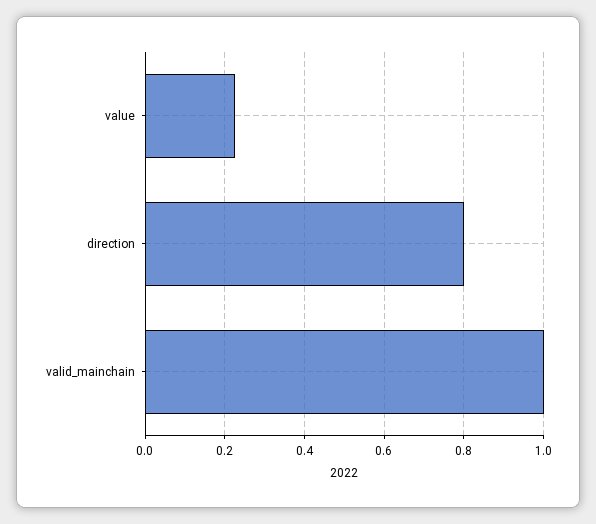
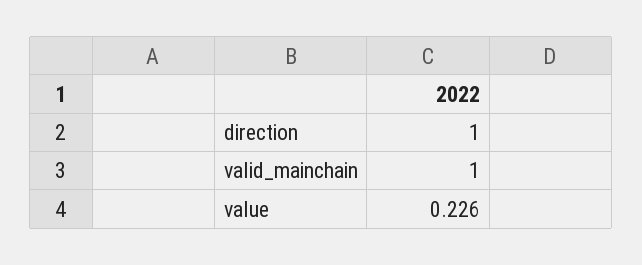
  {
    "value": 0.226,
-   "direction": 0.8,
+   "direction": 1,
    "valid_mainchain": 1
  }

